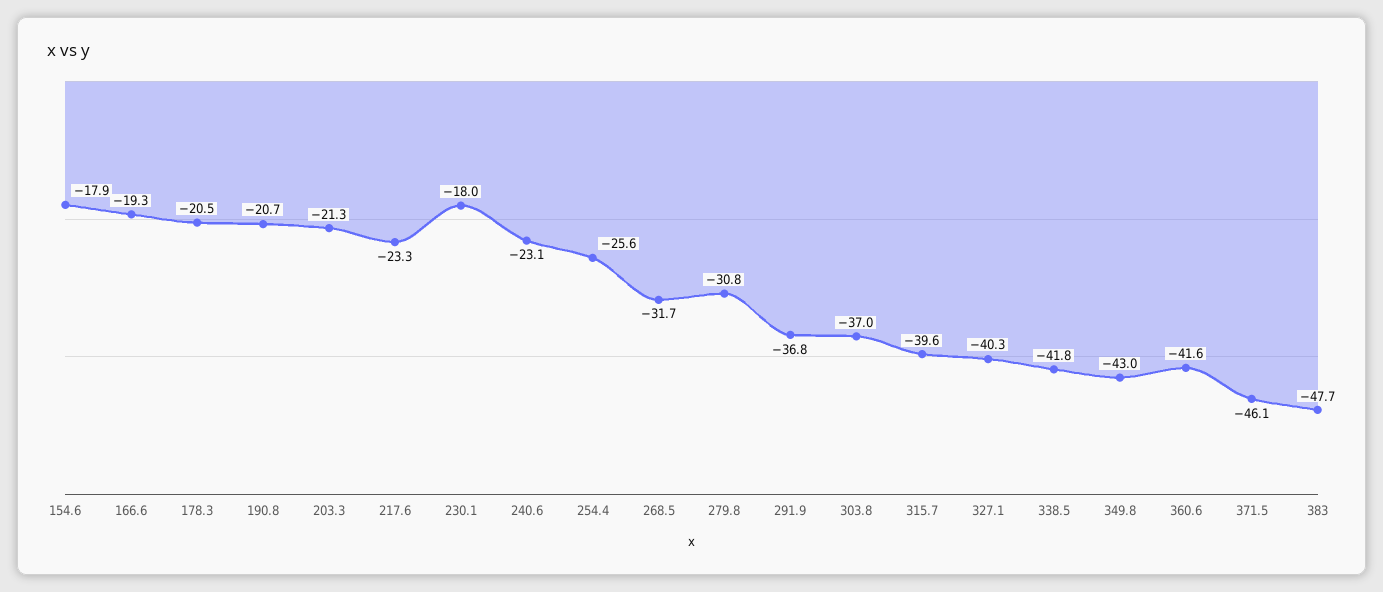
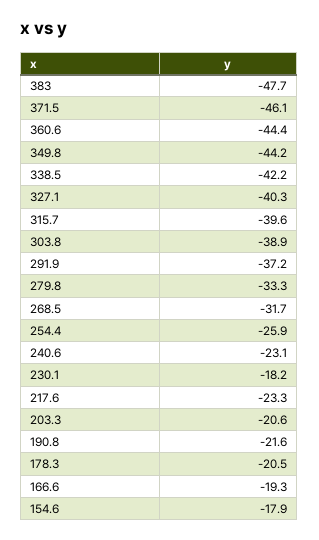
  {
    "154.6": -17.9,
    "166.6": -19.3,
    "178.3": -20.5,
-   "190.8": -20.7,
+   "190.8": -21.6,
-   "203.3": -21.3,
+   "203.3": -20.6,
    "217.6": -23.3,
-   "230.1": -18,
+   "230.1": -18.2,
    "240.6": -23.1,
-   "254.4": -25.6,
+   "254.4": -25.9,
    "268.5": -31.7,
-   "279.8": -30.8,
+   "279.8": -33.3,
-   "291.9": -36.8,
+   "291.9": -37.2,
-   "303.8": -37,
+   "303.8": -38.9,
    "315.7": -39.6,
    "327.1": -40.3,
-   "338.5": -41.8,
+   "338.5": -42.2,
-   "349.8": -43,
+   "349.8": -44.2,
-   "360.6": -41.6,
+   "360.6": -44.4,
    "371.5": -46.1,
    "383": -47.7
  }

